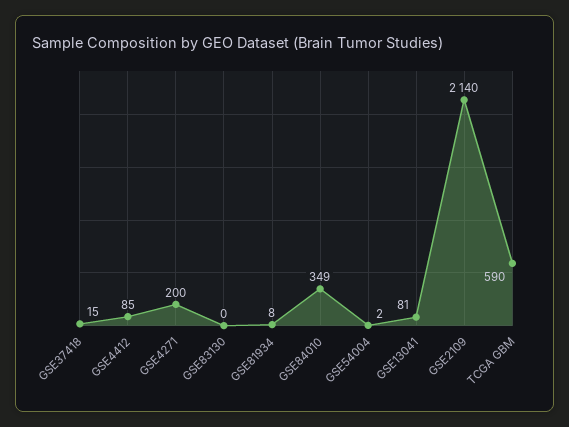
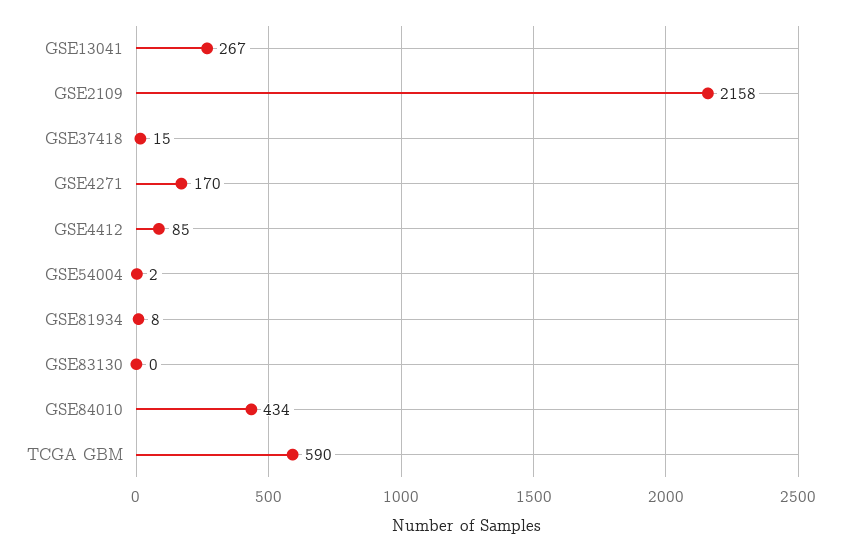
  {
    "GSE37418": 15,
    "GSE4412": 85,
-   "GSE4271": 200,
+   "GSE4271": 170,
    "GSE83130": 0,
    "GSE81934": 8,
-   "GSE84010": 349,
+   "GSE84010": 434,
    "GSE54004": 2,
-   "GSE13041": 81,
+   "GSE13041": 267,
-   "GSE2109": 2140,
+   "GSE2109": 2158,
    "TCGA GBM": 590
  }

